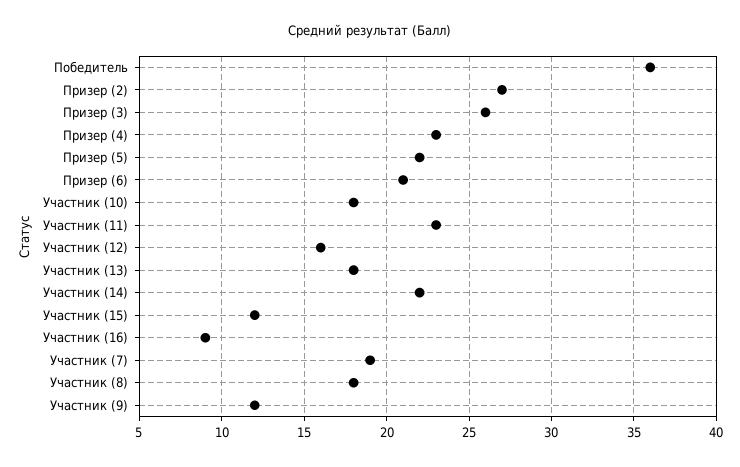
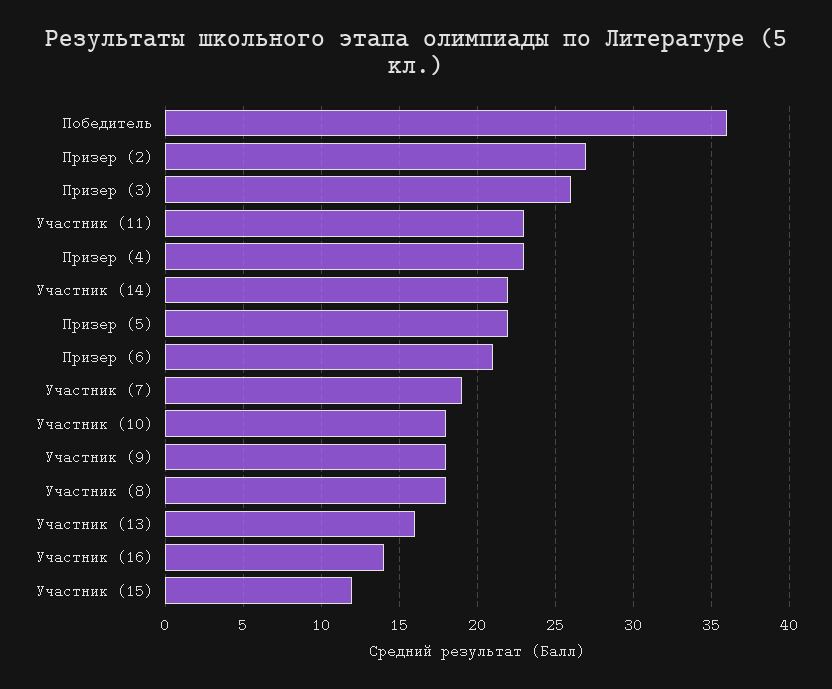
  {
    "Победитель": 36,
    "Призер (2)": 27,
    "Призер (3)": 26,
    "Призер (4)": 23,
    "Призер (5)": 22,
    "Призер (6)": 21,
    "Участник (10)": 18,
    "Участник (11)": 23,
-   "Участник (12)": 16,
-   "Участник (13)": 18,
+   "Участник (13)": 16,
    "Участник (14)": 22,
    "Участник (15)": 12,
-   "Участник (16)": 9,
+   "Участник (16)": 14,
    "Участник (7)": 19,
    "Участник (8)": 18,
-   "Участник (9)": 12
+   "Участник (9)": 18
  }

